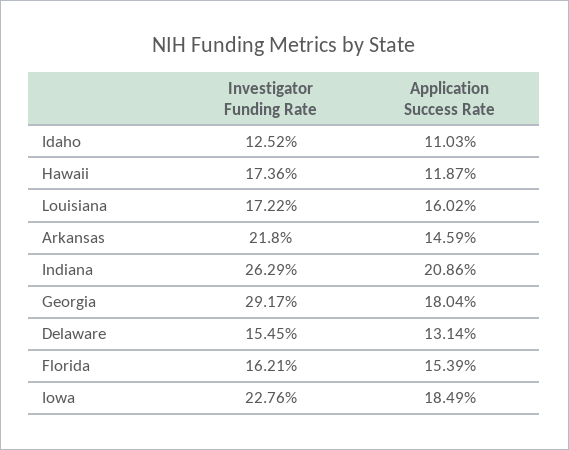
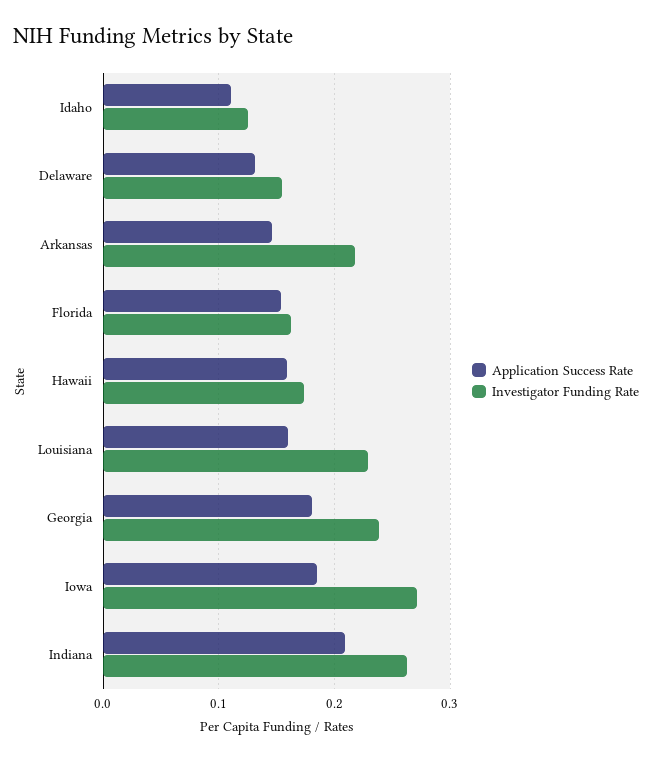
  {
    "Investigator Funding Rate": {
      "Idaho": 0.1252,
      "Hawaii": 0.1736,
-     "Louisiana": 0.1722,
+     "Louisiana": 0.23,
      "Arkansas": 0.218,
      "Indiana": 0.2629,
-     "Georgia": 0.2917,
+     "Georgia": 0.24,
      "Delaware": 0.1545,
      "Florida": 0.1621,
-     "Iowa": 0.2276
+     "Iowa": 0.27
    },
    "Application Success Rate": {
      "Idaho": 0.1103,
-     "Hawaii": 0.1187,
+     "Hawaii": 0.16,
      "Louisiana": 0.1602,
      "Arkansas": 0.1459,
      "Indiana": 0.2086,
      "Georgia": 0.1804,
      "Delaware": 0.1314,
      "Florida": 0.1539,
      "Iowa": 0.1849
    }
  }

